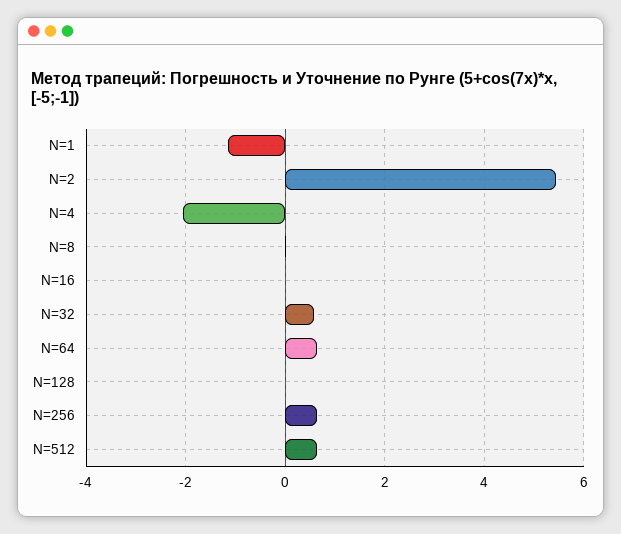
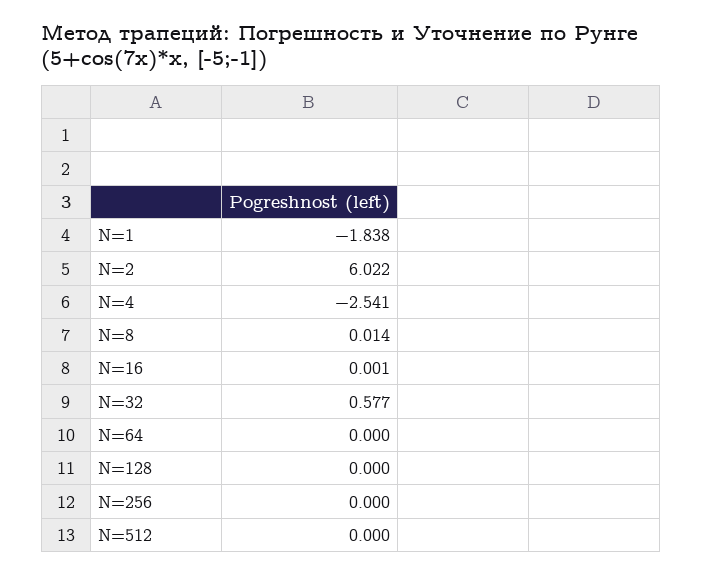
  {
-   "N=1": -1.2,
+   "N=1": -1.838,
-   "N=2": 5.4,
+   "N=2": 6.022,
-   "N=4": -2,
+   "N=4": -2.541,
    "N=8": 0.014,
    "N=16": 0.001,
    "N=32": 0.577,
-   "N=64": 0.6,
+   "N=64": 0,
    "N=128": 0,
-   "N=256": 0.6,
+   "N=256": 0,
-   "N=512": 0.6
+   "N=512": 0
  }

